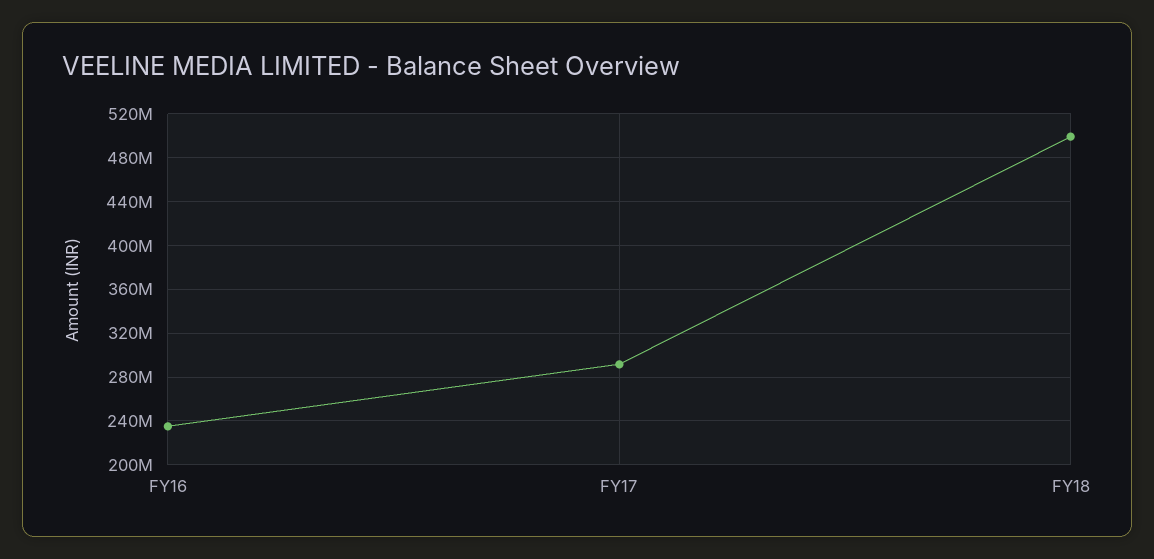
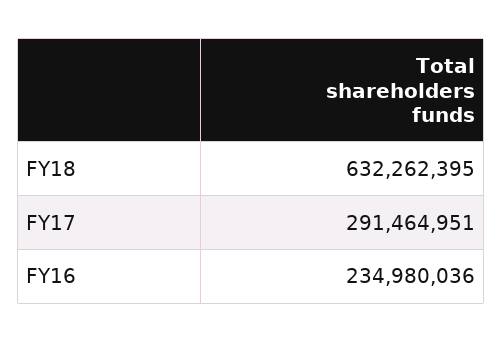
  {
    "FY16": 234980036,
    "FY17": 291464951,
-   "FY18": 500000000
+   "FY18": 632262395
  }

